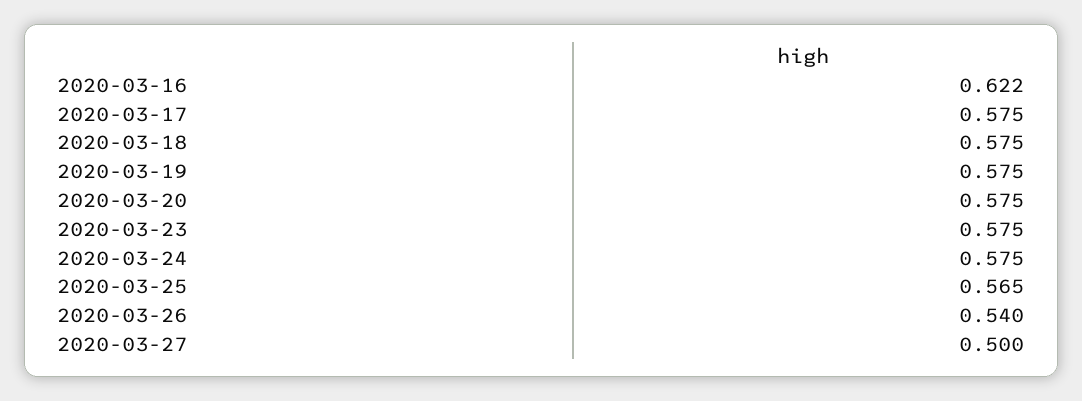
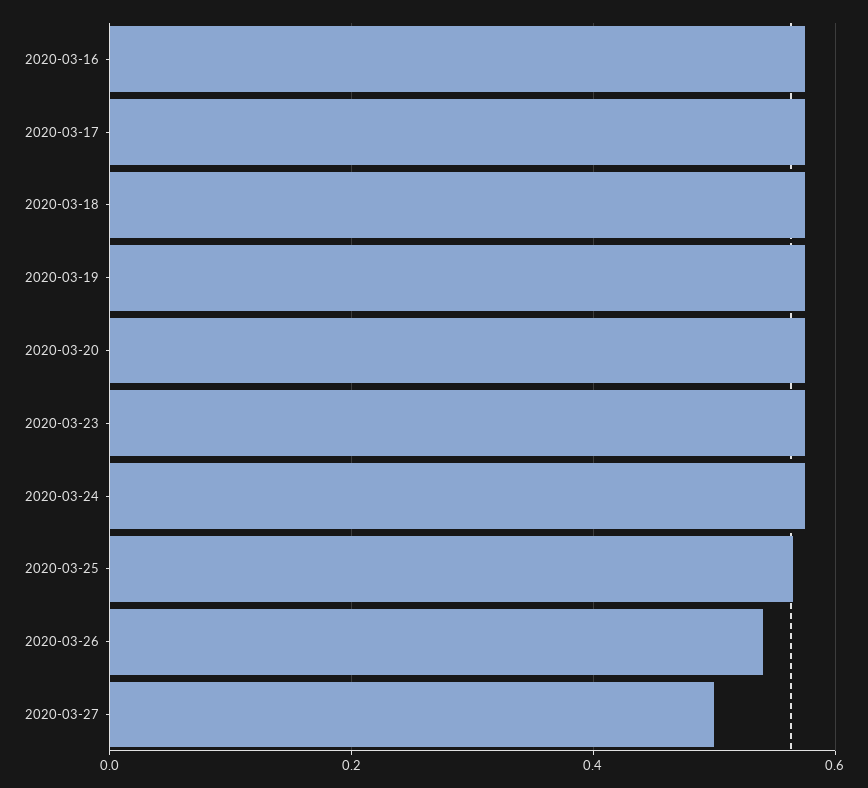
  {
-   "2020-03-16": 0.622,
+   "2020-03-16": 0.58,
    "2020-03-17": 0.575,
    "2020-03-18": 0.575,
    "2020-03-19": 0.575,
    "2020-03-20": 0.575,
    "2020-03-23": 0.575,
    "2020-03-24": 0.575,
    "2020-03-25": 0.565,
    "2020-03-26": 0.54,
    "2020-03-27": 0.5
  }

